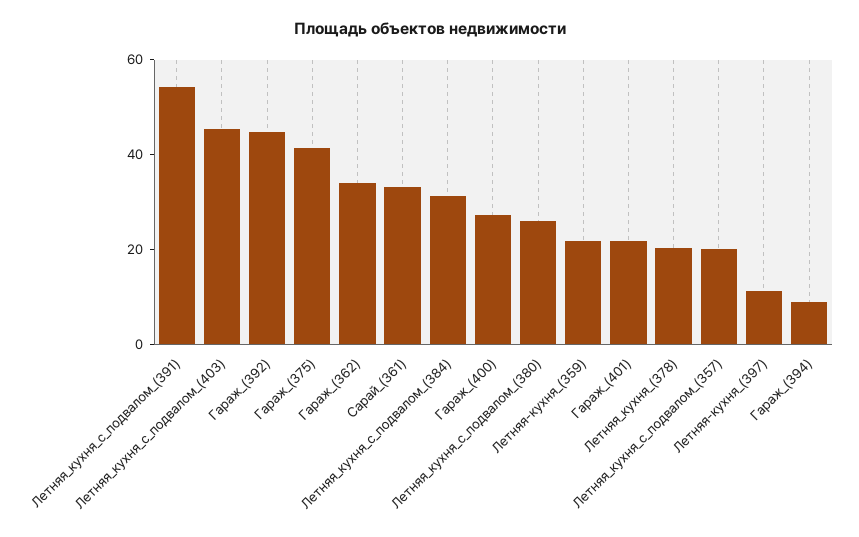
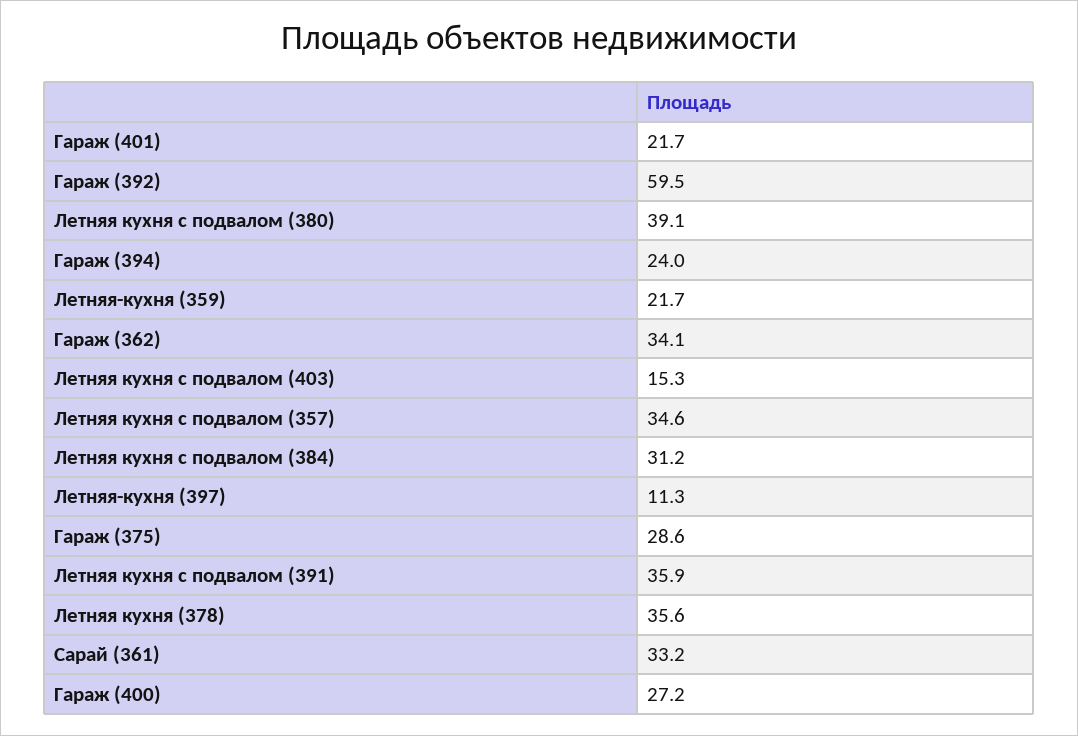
  {
-   "Летняя_кухня_с_подвалом_(391)": 55,
+   "Летняя_кухня_с_подвалом_(391)": 35.9,
-   "Летняя_кухня_с_подвалом_(403)": 45,
+   "Летняя_кухня_с_подвалом_(403)": 15.3,
-   "Гараж_(392)": 45,
+   "Гараж_(392)": 59.5,
-   "Гараж_(375)": 40,
+   "Гараж_(375)": 28.6,
    "Гараж_(362)": 34.1,
    "Сарай_(361)": 33.2,
    "Летняя_кухня_с_подвалом_(384)": 31.2,
    "Гараж_(400)": 27.2,
-   "Летняя_кухня_с_подвалом_(380)": 25,
+   "Летняя_кухня_с_подвалом_(380)": 39.1,
    "Летняя-кухня_(359)": 21.7,
    "Гараж_(401)": 21.7,
-   "Летняя_кухня_(378)": 20,
+   "Летняя_кухня_(378)": 35.6,
-   "Летняя_кухня_с_подвалом_(357)": 20,
+   "Летняя_кухня_с_подвалом_(357)": 34.6,
    "Летняя-кухня_(397)": 11.3,
-   "Гараж_(394)": 10
+   "Гараж_(394)": 24
  }

